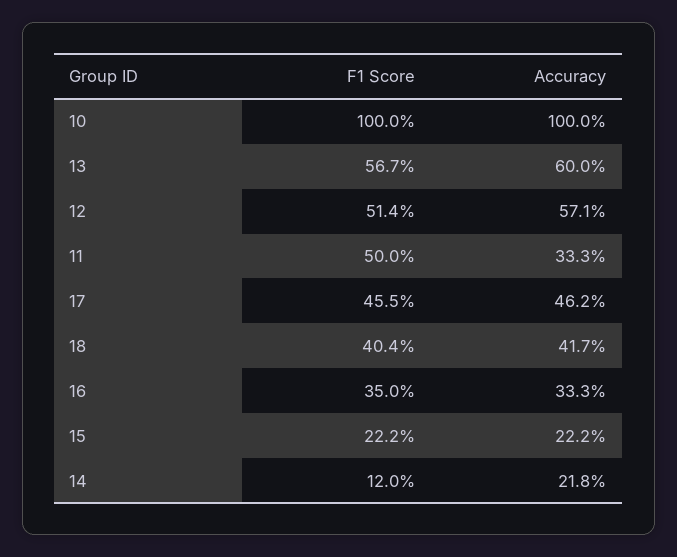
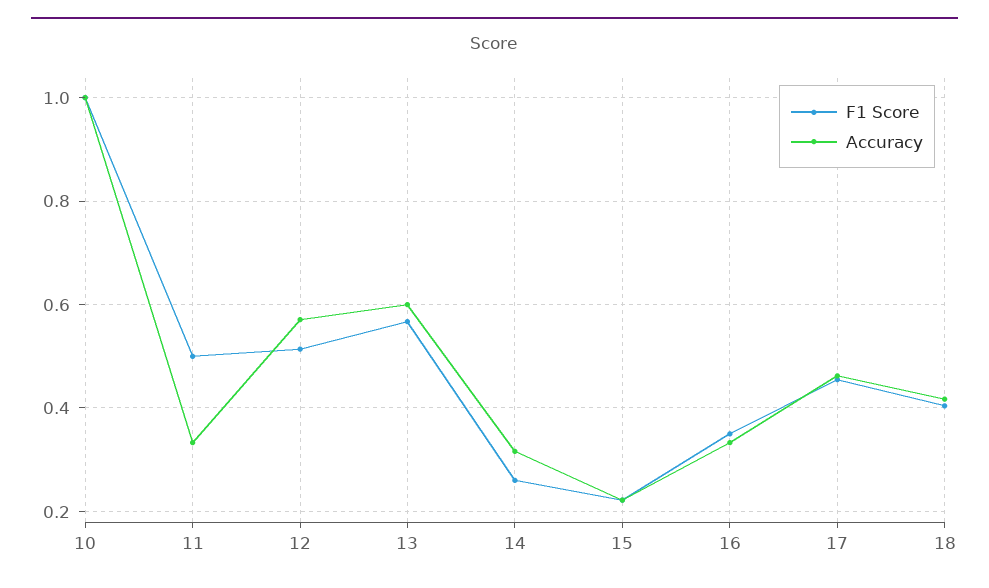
  {
    "F1 Score": {
      "10": 1,
      "13": 0.567,
      "12": 0.514,
      "11": 0.5,
      "17": 0.455,
      "18": 0.404,
      "16": 0.35,
      "15": 0.222,
-     "14": 0.12
+     "14": 0.26
    },
    "Accuracy": {
      "10": 1,
      "13": 0.6,
      "12": 0.571,
      "11": 0.333,
      "17": 0.462,
      "18": 0.417,
      "16": 0.333,
      "15": 0.222,
-     "14": 0.218
+     "14": 0.32
    }
  }

